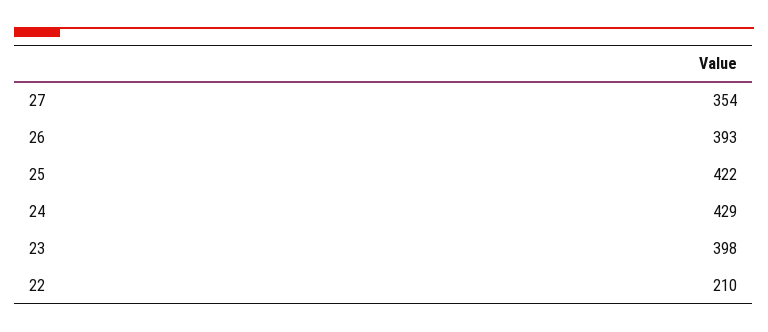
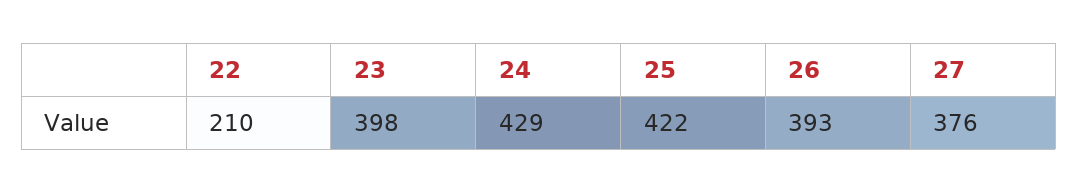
  {
-   "27": 354,
+   "27": 376,
    "26": 393,
    "25": 422,
    "24": 429,
    "23": 398,
    "22": 210
  }

